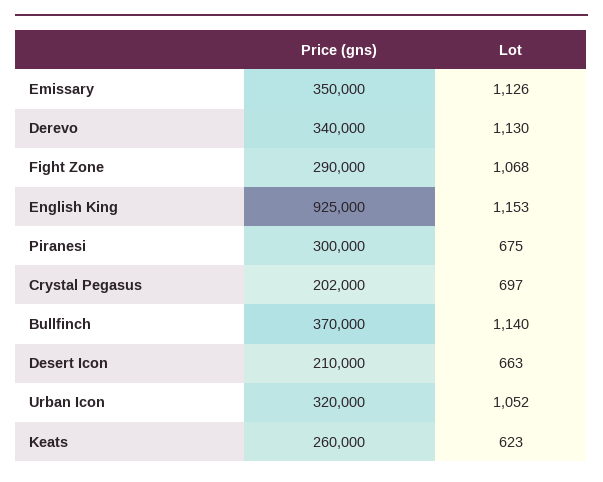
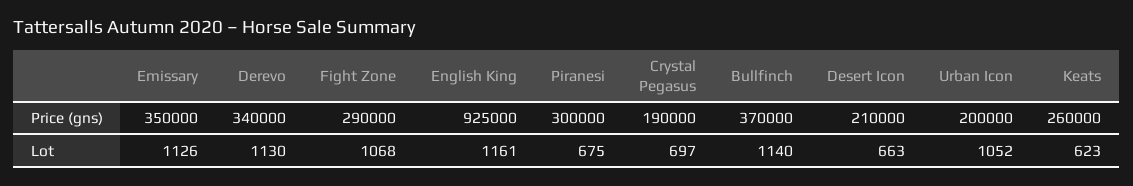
  {
    "Price (gns)": {
      "Emissary": 350000,
      "Derevo": 340000,
      "Fight Zone": 290000,
      "English King": 925000,
      "Piranesi": 300000,
-     "Crystal Pegasus": 202000,
+     "Crystal Pegasus": 190000,
      "Bullfinch": 370000,
      "Desert Icon": 210000,
-     "Urban Icon": 320000,
+     "Urban Icon": 200000,
      "Keats": 260000
    },
    "Lot": {
      "Emissary": 1126,
      "Derevo": 1130,
      "Fight Zone": 1068,
-     "English King": 1153,
+     "English King": 1161,
      "Piranesi": 675,
      "Crystal Pegasus": 697,
      "Bullfinch": 1140,
      "Desert Icon": 663,
      "Urban Icon": 1052,
      "Keats": 623
    }
  }

